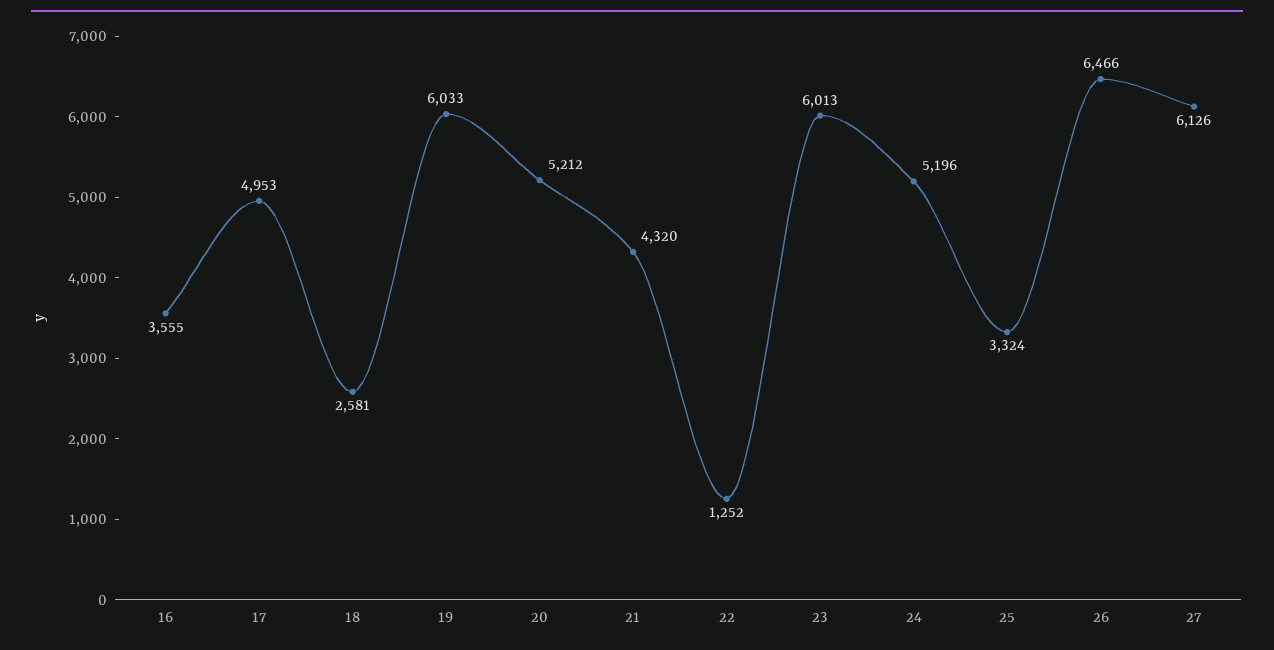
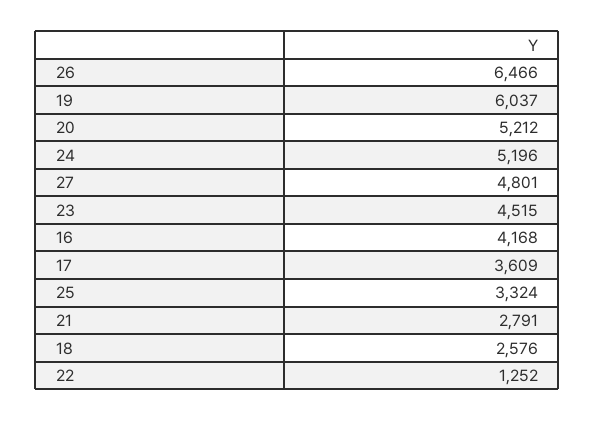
  {
-   "16": 3555,
+   "16": 4168,
-   "17": 4953,
+   "17": 3609,
-   "18": 2581,
+   "18": 2576,
-   "19": 6033,
+   "19": 6037,
    "20": 5212,
-   "21": 4320,
+   "21": 2791,
    "22": 1252,
-   "23": 6013,
+   "23": 4515,
    "24": 5196,
    "25": 3324,
    "26": 6466,
-   "27": 6126
+   "27": 4801
  }

